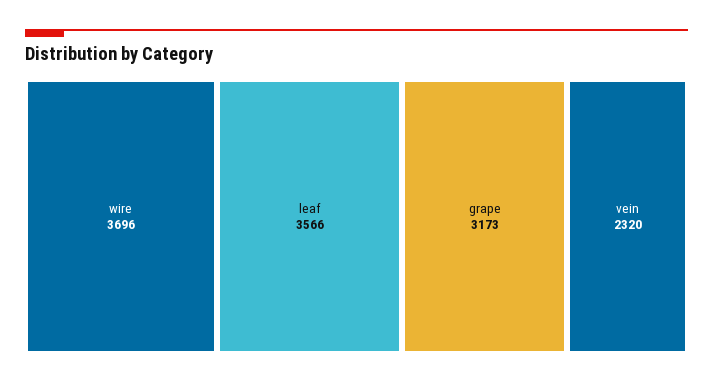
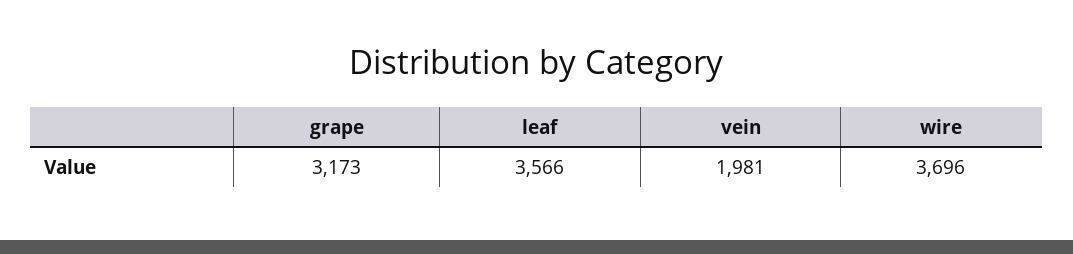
  {
    "wire": 3696,
    "leaf": 3566,
    "grape": 3173,
-   "vein": 2320
+   "vein": 1981
  }

